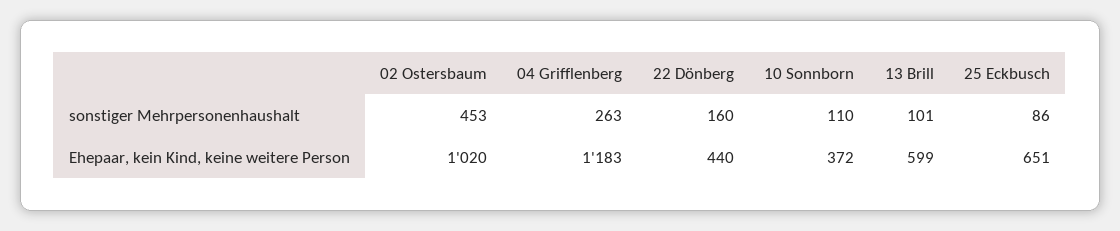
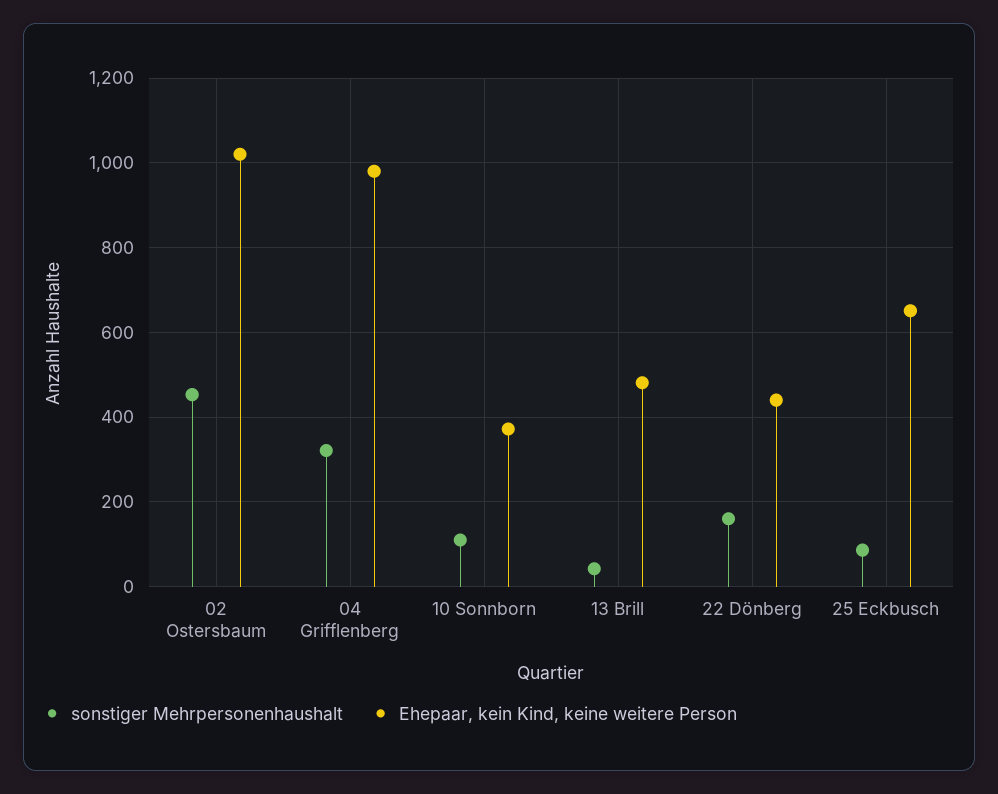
  {
    "sonstiger Mehrpersonenhaushalt": {
      "02 Ostersbaum": 453,
-     "04 Grifflenberg": 263,
+     "04 Grifflenberg": 320,
      "22 Dönberg": 160,
      "10 Sonnborn": 110,
-     "13 Brill": 101,
+     "13 Brill": 40,
      "25 Eckbusch": 86
    },
    "Ehepaar, kein Kind, keine weitere Person": {
      "02 Ostersbaum": 1020,
-     "04 Grifflenberg": 1183,
+     "04 Grifflenberg": 980,
      "22 Dönberg": 440,
      "10 Sonnborn": 372,
-     "13 Brill": 599,
+     "13 Brill": 480,
      "25 Eckbusch": 651
    }
  }

